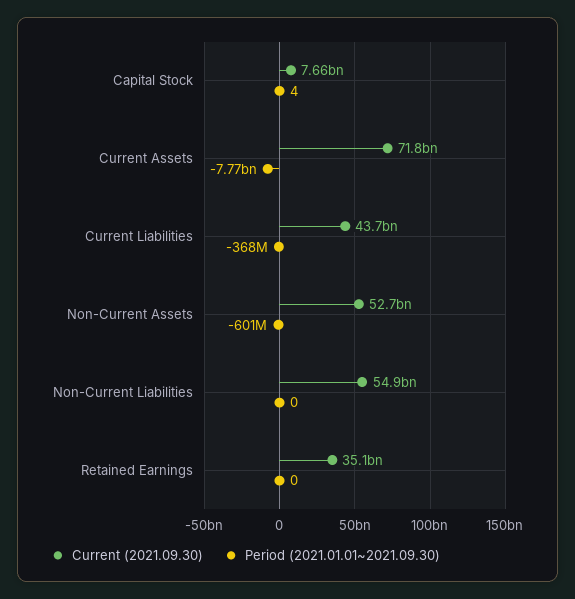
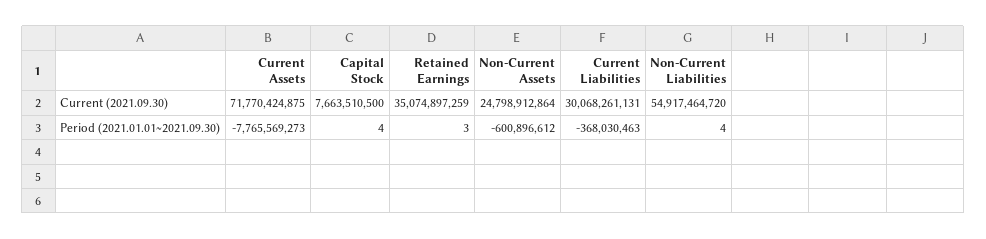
  {
    "Current (2021.09.30)": {
      "Capital Stock": 7663510500,
      "Current Assets": 71770424875,
-     "Current Liabilities": 43700000000,
+     "Current Liabilities": 30068261131,
-     "Non-Current Assets": 52700000000,
+     "Non-Current Assets": 24798912864,
      "Non-Current Liabilities": 54917464720,
      "Retained Earnings": 35074897259
    },
    "Period (2021.01.01~2021.09.30)": {
      "Capital Stock": 4,
      "Current Assets": -7765569273,
      "Current Liabilities": -368030463,
      "Non-Current Assets": -600896612,
-     "Non-Current Liabilities": 0,
+     "Non-Current Liabilities": 4,
-     "Retained Earnings": 0
+     "Retained Earnings": 3
    }
  }

